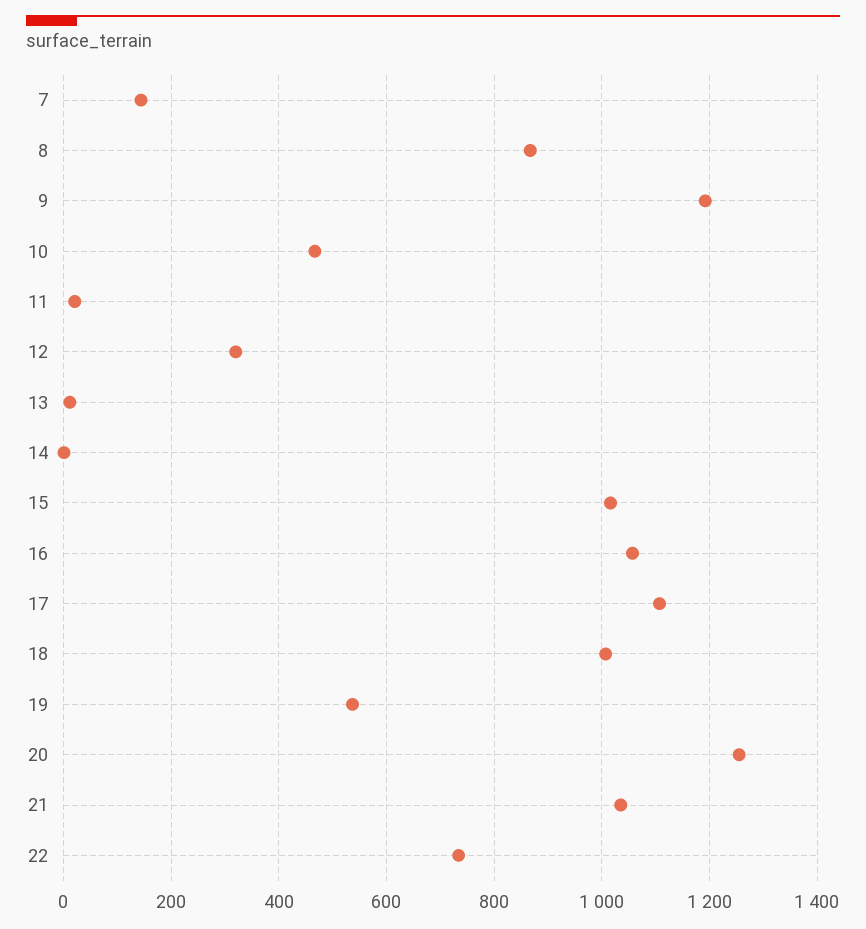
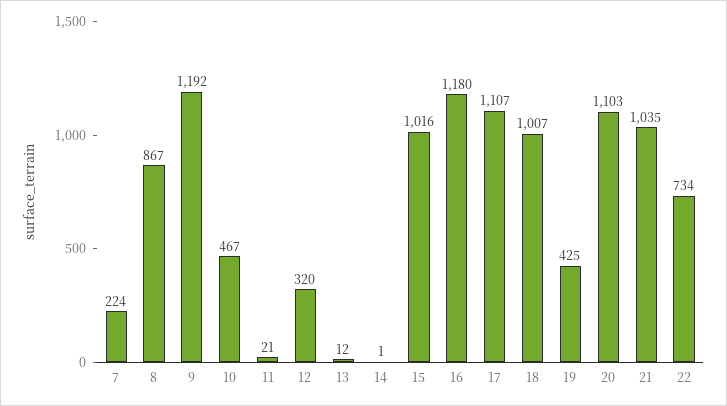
  {
-   "7": 140,
+   "7": 224,
    "8": 867,
    "9": 1192,
    "10": 467,
    "11": 21,
    "12": 320,
    "13": 12,
    "14": 1,
    "15": 1016,
-   "16": 1060,
+   "16": 1180,
    "17": 1107,
    "18": 1007,
-   "19": 540,
+   "19": 425,
-   "20": 1260,
+   "20": 1103,
    "21": 1035,
    "22": 734
  }

